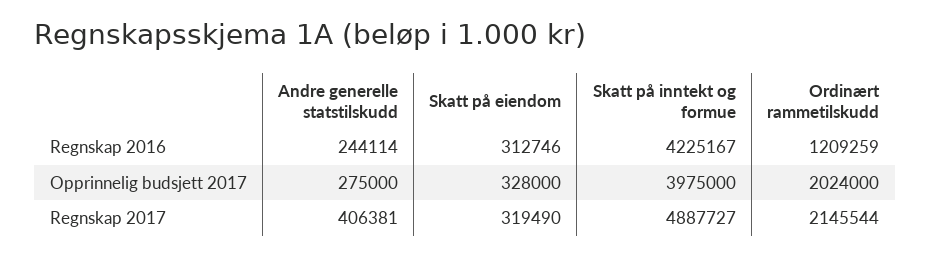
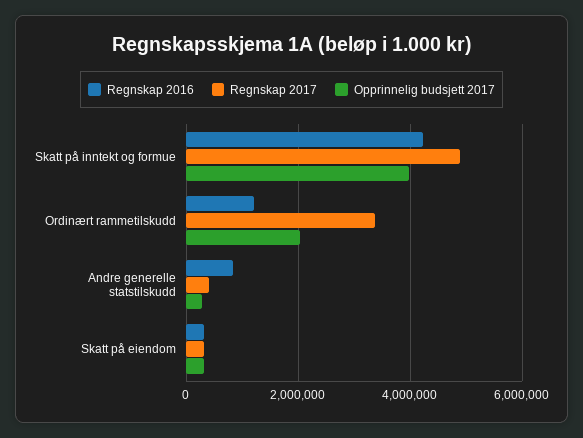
  {
    "Regnskap 2016": {
-     "Andre generelle statstilskudd": 244114,
+     "Andre generelle statstilskudd": 800000,
      "Skatt på eiendom": 312746,
      "Skatt på inntekt og formue": 4225167,
      "Ordinært rammetilskudd": 1209259
    },
    "Opprinnelig budsjett 2017": {
      "Andre generelle statstilskudd": 275000,
      "Skatt på eiendom": 328000,
      "Skatt på inntekt og formue": 3975000,
      "Ordinært rammetilskudd": 2024000
    },
    "Regnskap 2017": {
      "Andre generelle statstilskudd": 406381,
      "Skatt på eiendom": 319490,
      "Skatt på inntekt og formue": 4887727,
-     "Ordinært rammetilskudd": 2145544
+     "Ordinært rammetilskudd": 3400000
    }
  }

